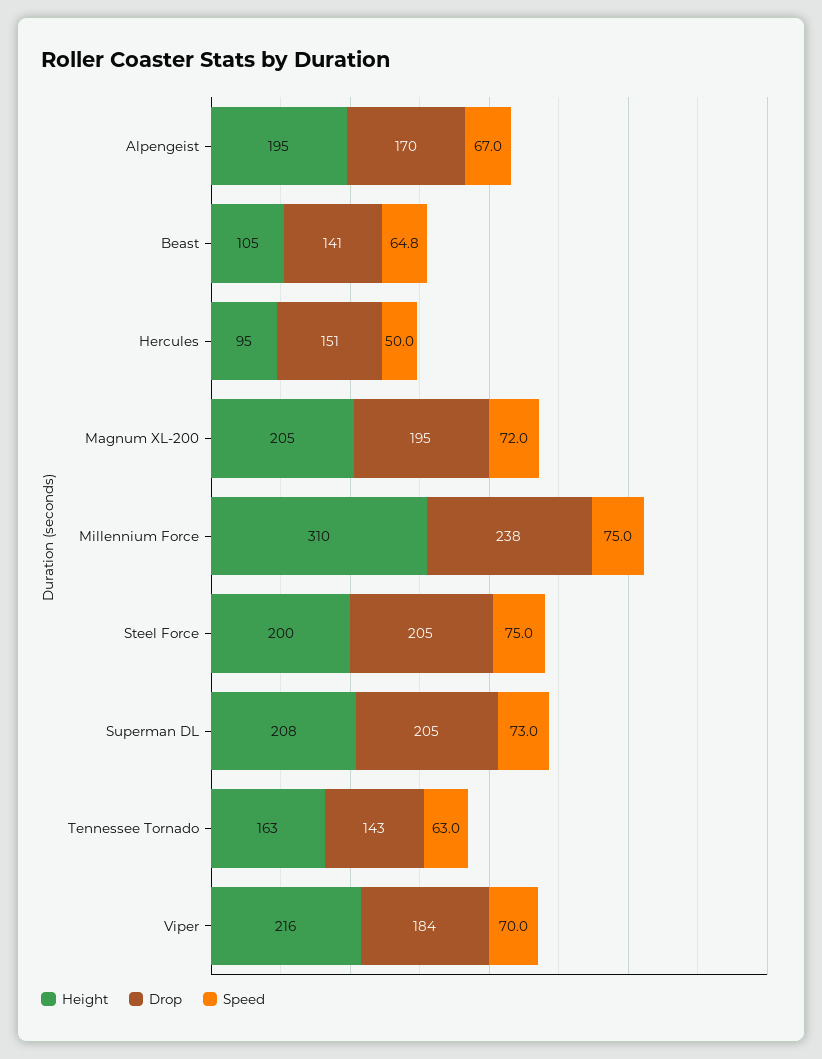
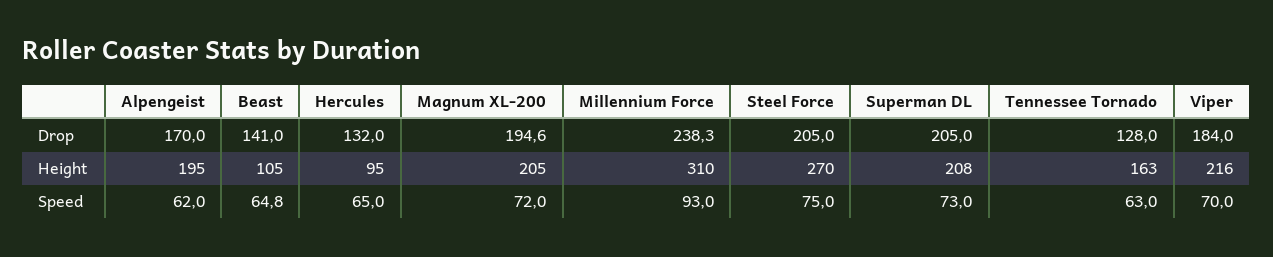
  {
    "Height": {
      "Alpengeist": 195,
      "Beast": 105,
      "Hercules": 95,
      "Magnum XL-200": 205,
      "Millennium Force": 310,
-     "Steel Force": 200,
+     "Steel Force": 270,
      "Superman DL": 208,
      "Tennessee Tornado": 163,
      "Viper": 216
    },
    "Drop": {
      "Alpengeist": 170,
      "Beast": 141,
-     "Hercules": 151,
+     "Hercules": 132,
      "Magnum XL-200": 194.6,
      "Millennium Force": 238.3,
      "Steel Force": 205,
      "Superman DL": 205,
-     "Tennessee Tornado": 143,
+     "Tennessee Tornado": 128,
      "Viper": 184
    },
    "Speed": {
-     "Alpengeist": 67,
+     "Alpengeist": 62,
      "Beast": 64.8,
-     "Hercules": 50,
+     "Hercules": 65,
      "Magnum XL-200": 72,
-     "Millennium Force": 75,
+     "Millennium Force": 93,
      "Steel Force": 75,
      "Superman DL": 73,
      "Tennessee Tornado": 63,
      "Viper": 70
    }
  }

